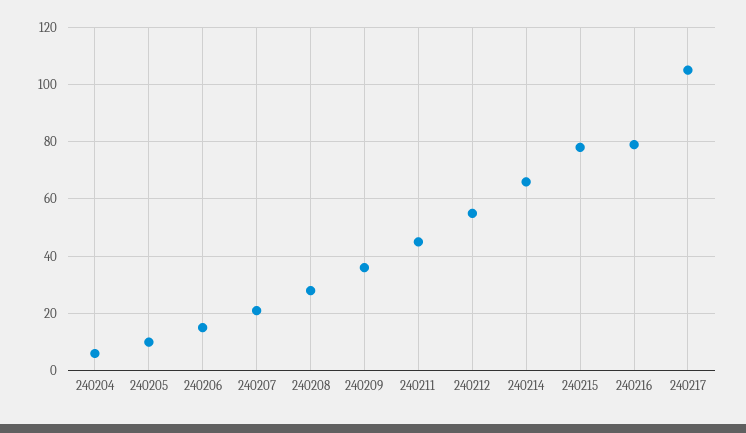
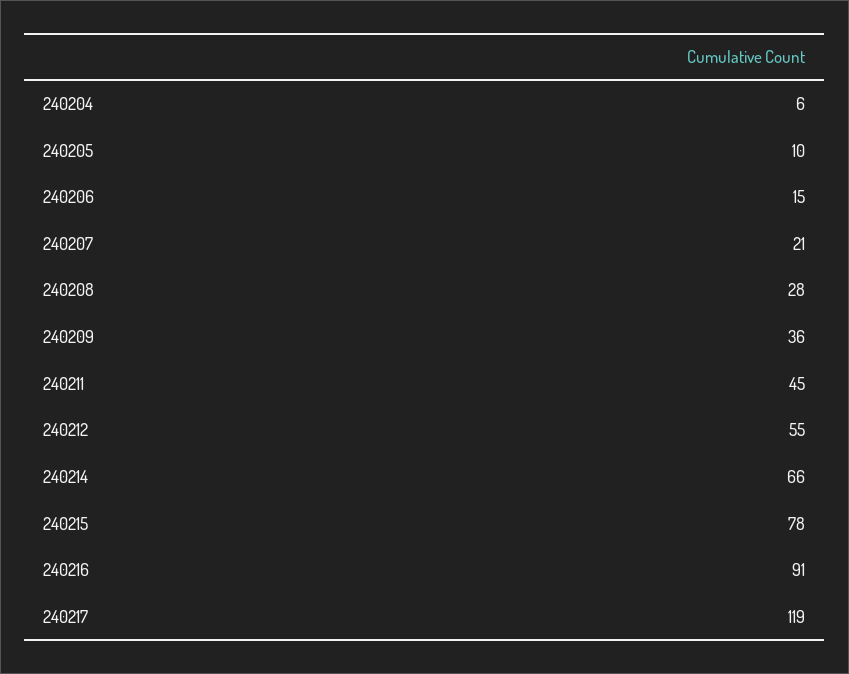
  {
    "240204": 6,
    "240205": 10,
    "240206": 15,
    "240207": 21,
    "240208": 28,
    "240209": 36,
    "240211": 45,
    "240212": 55,
    "240214": 66,
    "240215": 78,
-   "240216": 80,
+   "240216": 91,
-   "240217": 105
+   "240217": 119
  }

